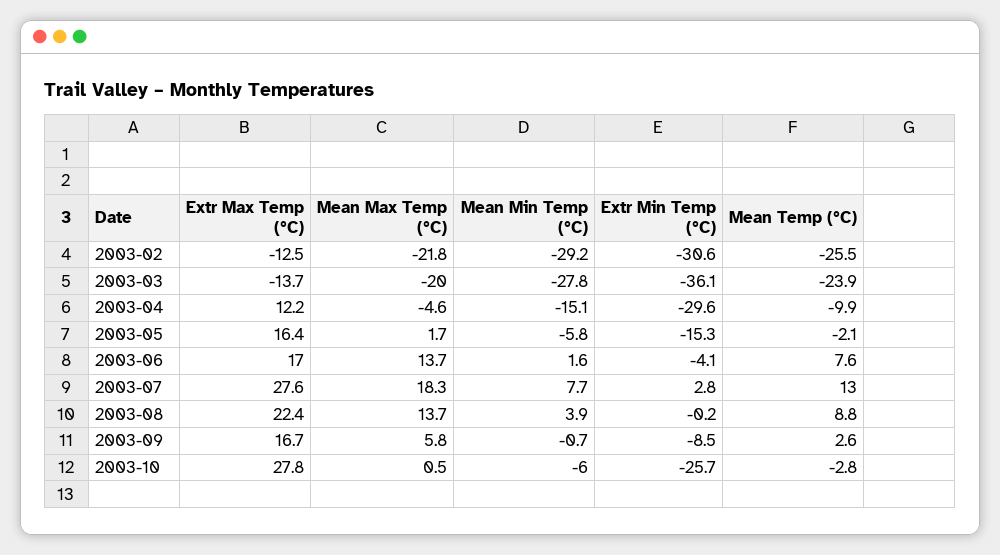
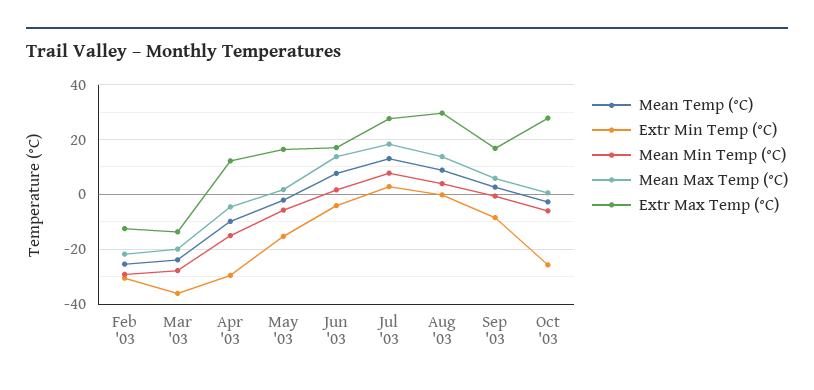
  {
    "Extr Max Temp (°C)": {
      "2003-02": -12.5,
      "2003-03": -13.7,
      "2003-04": 12.2,
      "2003-05": 16.4,
      "2003-06": 17,
      "2003-07": 27.6,
-     "2003-08": 22.4,
+     "2003-08": 30,
      "2003-09": 16.7,
      "2003-10": 27.8
    },
    "Mean Max Temp (°C)": {
      "2003-02": -21.8,
      "2003-03": -20,
      "2003-04": -4.6,
      "2003-05": 1.7,
      "2003-06": 13.7,
      "2003-07": 18.3,
      "2003-08": 13.7,
      "2003-09": 5.8,
      "2003-10": 0.5
    },
    "Mean Min Temp (°C)": {
      "2003-02": -29.2,
      "2003-03": -27.8,
      "2003-04": -15.1,
      "2003-05": -5.8,
      "2003-06": 1.6,
      "2003-07": 7.7,
      "2003-08": 3.9,
      "2003-09": -0.7,
      "2003-10": -6
    },
    "Extr Min Temp (°C)": {
      "2003-02": -30.6,
      "2003-03": -36.1,
      "2003-04": -29.6,
      "2003-05": -15.3,
      "2003-06": -4.1,
      "2003-07": 2.8,
      "2003-08": -0.2,
      "2003-09": -8.5,
      "2003-10": -25.7
    },
    "Mean Temp (°C)": {
      "2003-02": -25.5,
      "2003-03": -23.9,
      "2003-04": -9.9,
      "2003-05": -2.1,
      "2003-06": 7.6,
      "2003-07": 13,
      "2003-08": 8.8,
      "2003-09": 2.6,
      "2003-10": -2.8
    }
  }

